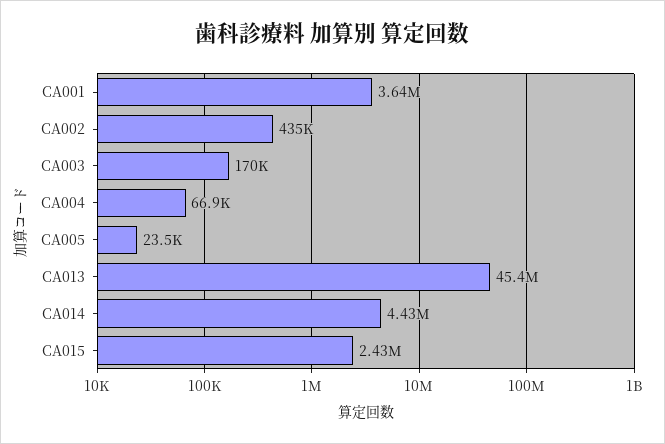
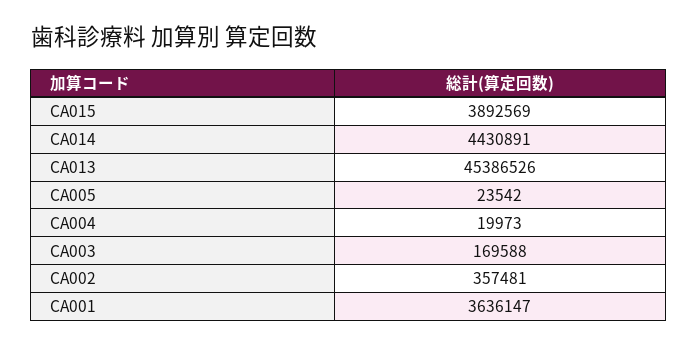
  {
    "CA001": 3636147,
-   "CA002": 435000,
+   "CA002": 357481,
    "CA003": 169588,
-   "CA004": 66900,
+   "CA004": 19973,
    "CA005": 23542,
    "CA013": 45386526,
    "CA014": 4430891,
-   "CA015": 2430000
+   "CA015": 3892569
  }

